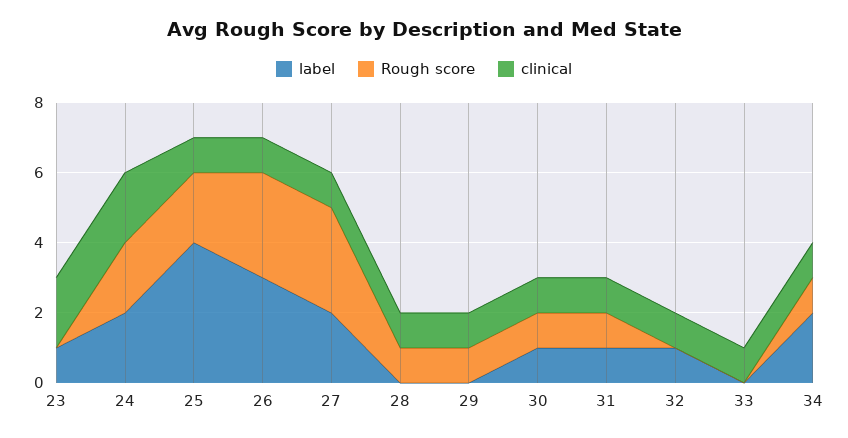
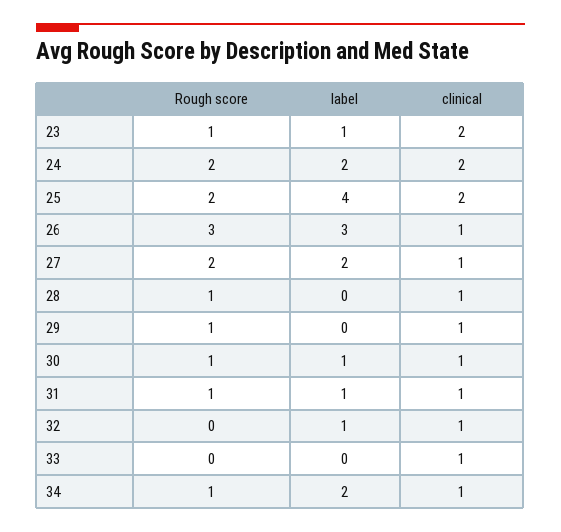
  {
    "label": {
      "23": 1,
      "24": 2,
      "25": 4,
      "26": 3,
      "27": 2,
      "28": 0,
      "29": 0,
      "30": 1,
      "31": 1,
      "32": 1,
      "33": 0,
      "34": 2
    },
    "Rough score": {
-     "23": 0,
+     "23": 1,
      "24": 2,
      "25": 2,
      "26": 3,
-     "27": 3,
+     "27": 2,
      "28": 1,
      "29": 1,
      "30": 1,
      "31": 1,
      "32": 0,
      "33": 0,
      "34": 1
    },
    "clinical": {
      "23": 2,
      "24": 2,
-     "25": 1,
+     "25": 2,
      "26": 1,
      "27": 1,
      "28": 1,
      "29": 1,
      "30": 1,
      "31": 1,
      "32": 1,
      "33": 1,
      "34": 1
    }
  }

